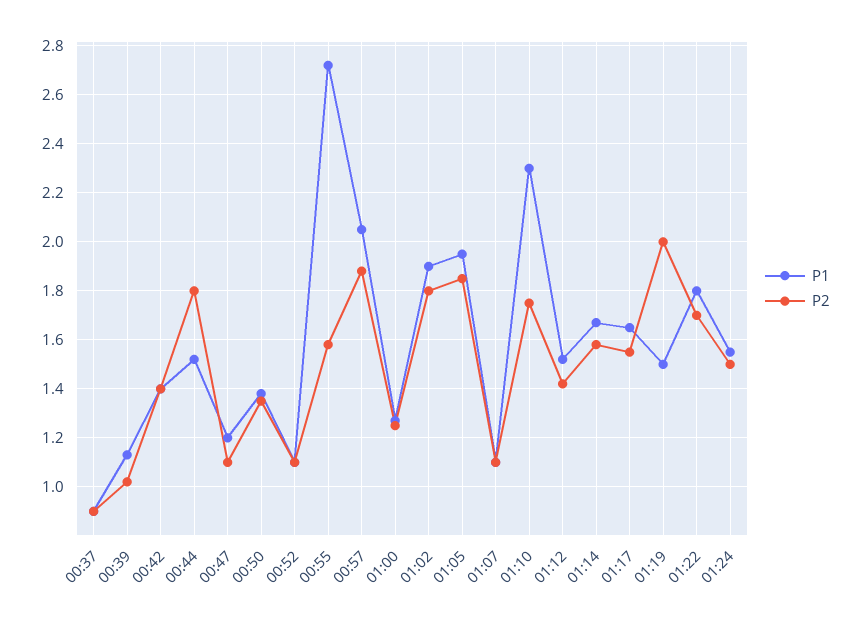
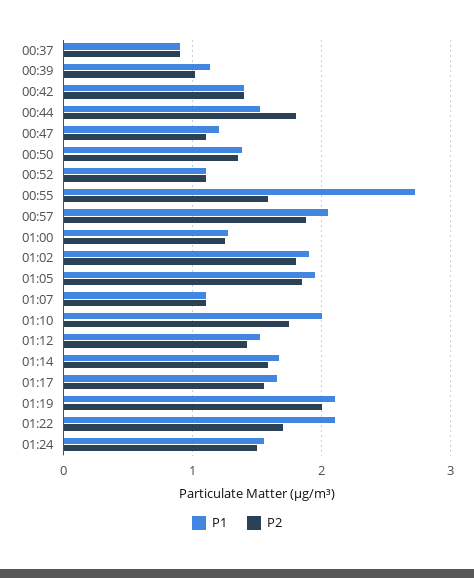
  {
    "P1": {
      "00:37": 0.9,
      "00:39": 1.15,
      "00:42": 1.4,
      "00:44": 1.5,
      "00:47": 1.2,
      "00:50": 1.4,
      "00:52": 1.1,
      "00:55": 2.7,
      "00:57": 2.05,
      "01:00": 1.25,
      "01:02": 1.9,
      "01:05": 1.95,
      "01:07": 1.1,
-     "01:10": 2.3,
+     "01:10": 2,
      "01:12": 1.5,
      "01:14": 1.65,
      "01:17": 1.65,
-     "01:19": 1.5,
+     "01:19": 2.1,
-     "01:22": 1.8,
+     "01:22": 2.1,
      "01:24": 1.55
    },
    "P2": {
      "00:37": 0.9,
      "00:39": 1,
      "00:42": 1.4,
      "00:44": 1.8,
      "00:47": 1.1,
      "00:50": 1.35,
      "00:52": 1.1,
      "00:55": 1.6,
      "00:57": 1.9,
      "01:00": 1.25,
      "01:02": 1.8,
      "01:05": 1.85,
      "01:07": 1.1,
      "01:10": 1.75,
      "01:12": 1.4,
      "01:14": 1.6,
      "01:17": 1.55,
      "01:19": 2,
      "01:22": 1.7,
      "01:24": 1.5
    }
  }

